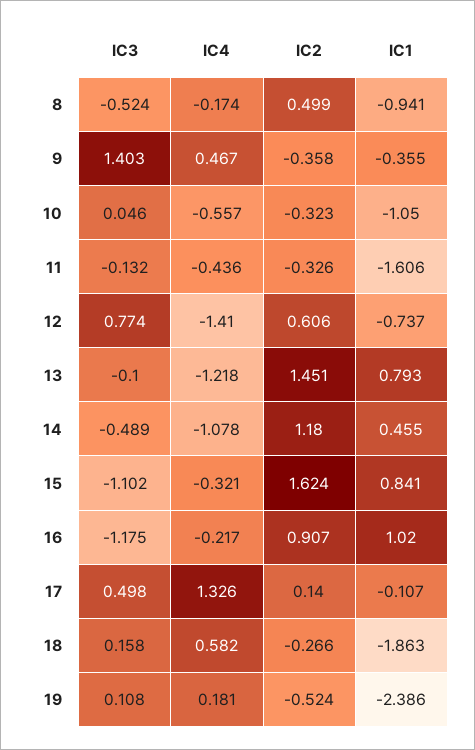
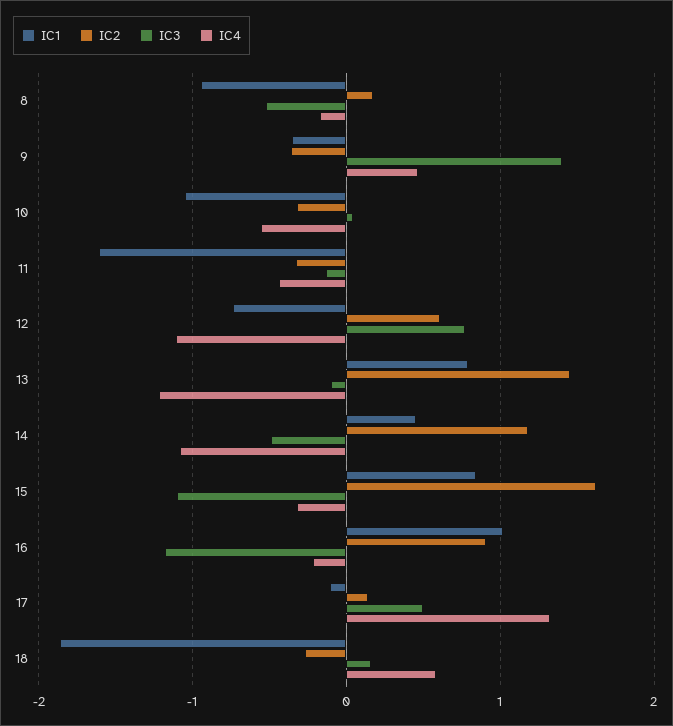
  {
    "IC3": {
      "8": -0.524,
      "9": 1.403,
      "10": 0.046,
      "11": -0.132,
      "12": 0.774,
      "13": -0.1,
      "14": -0.489,
      "15": -1.102,
      "16": -1.175,
      "17": 0.498,
-     "18": 0.158,
+     "18": 0.158
-     "19": 0.108
    },
    "IC4": {
      "8": -0.174,
      "9": 0.467,
      "10": -0.557,
      "11": -0.436,
-     "12": -1.41,
+     "12": -1.1,
      "13": -1.218,
      "14": -1.078,
      "15": -0.321,
      "16": -0.217,
      "17": 1.326,
-     "18": 0.582,
+     "18": 0.582
-     "19": 0.181
    },
    "IC2": {
-     "8": 0.499,
+     "8": 0.2,
      "9": -0.358,
      "10": -0.323,
      "11": -0.326,
      "12": 0.606,
      "13": 1.451,
      "14": 1.18,
      "15": 1.624,
      "16": 0.907,
      "17": 0.14,
-     "18": -0.266,
+     "18": -0.266
-     "19": -0.524
    },
    "IC1": {
      "8": -0.941,
      "9": -0.355,
      "10": -1.05,
      "11": -1.606,
      "12": -0.737,
      "13": 0.793,
      "14": 0.455,
      "15": 0.841,
      "16": 1.02,
      "17": -0.107,
-     "18": -1.863,
+     "18": -1.863
-     "19": -2.386
    }
  }

